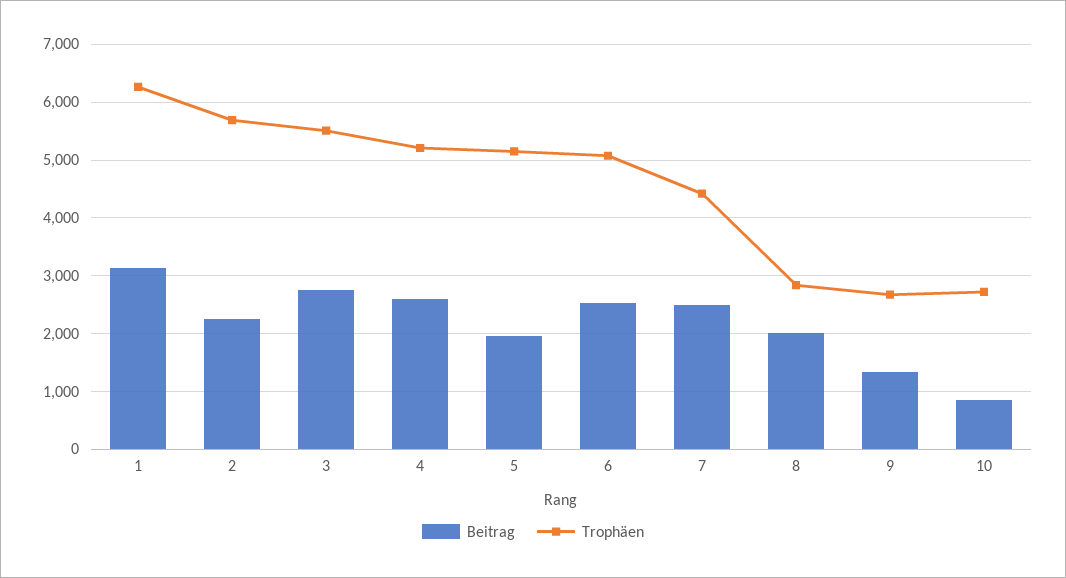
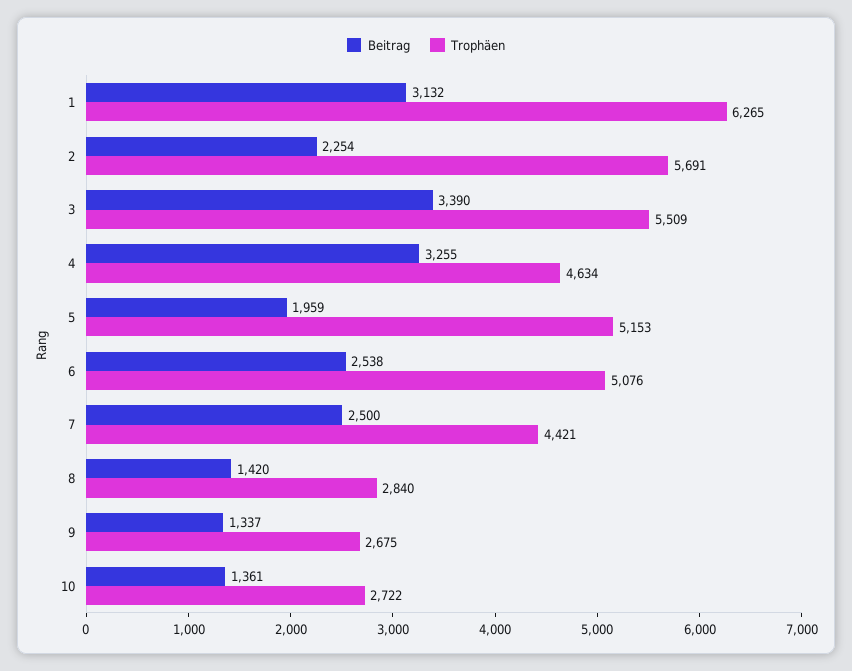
  {
    "Beitrag": {
      "1": 3132,
      "2": 2254,
-     "3": 2800,
+     "3": 3390,
-     "4": 2600,
+     "4": 3255,
      "5": 1959,
      "6": 2538,
      "7": 2500,
-     "8": 2000,
+     "8": 1420,
      "9": 1337,
-     "10": 800
+     "10": 1361
    },
    "Trophäen": {
      "1": 6265,
      "2": 5691,
      "3": 5509,
-     "4": 5200,
+     "4": 4634,
      "5": 5153,
      "6": 5076,
      "7": 4421,
      "8": 2840,
      "9": 2675,
      "10": 2722
    }
  }

